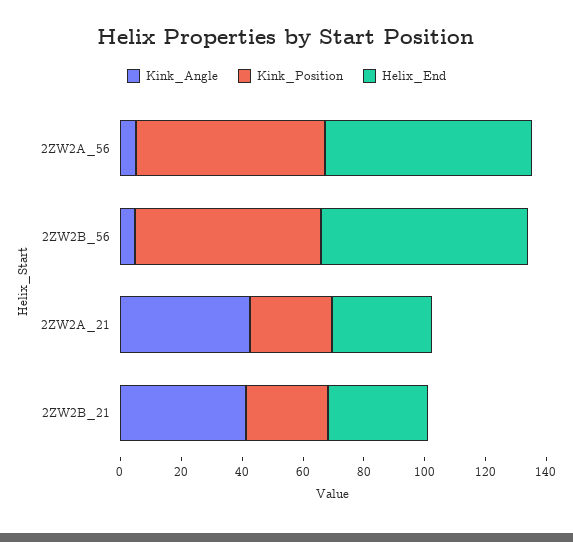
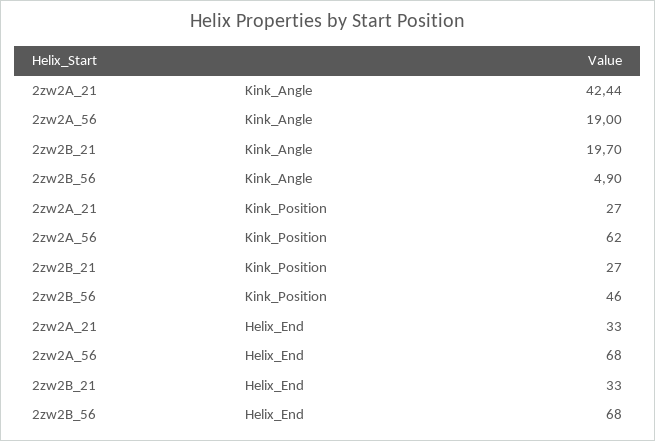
  {
    "Kink_Angle": {
-     "2ZW2A_56": 5,
+     "2ZW2A_56": 19,
      "2ZW2B_56": 4.9,
      "2ZW2A_21": 42.44,
-     "2ZW2B_21": 40
+     "2ZW2B_21": 19.7
    },
    "Kink_Position": {
      "2ZW2A_56": 62,
-     "2ZW2B_56": 60,
+     "2ZW2B_56": 46,
      "2ZW2A_21": 27,
      "2ZW2B_21": 27
    },
    "Helix_End": {
      "2ZW2A_56": 68,
      "2ZW2B_56": 68,
      "2ZW2A_21": 33,
      "2ZW2B_21": 33
    }
  }

